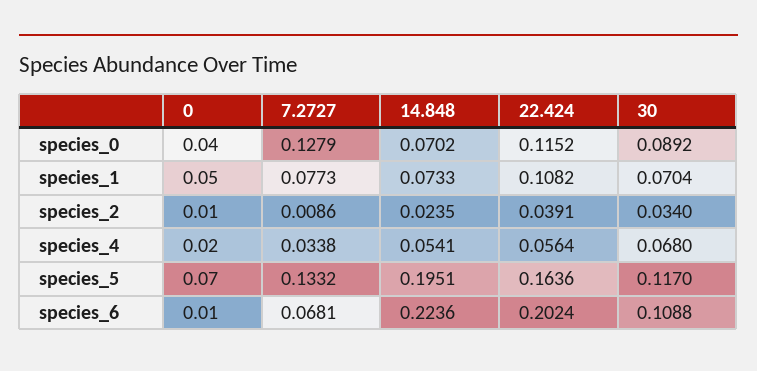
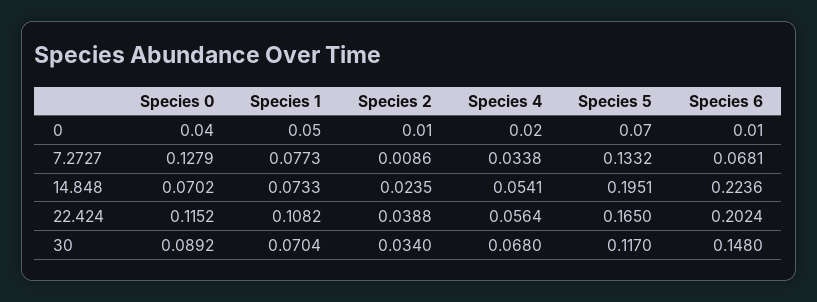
  {
    "0": {
      "species_0": 0.04,
      "species_1": 0.05,
      "species_2": 0.01,
      "species_4": 0.02,
      "species_5": 0.07,
      "species_6": 0.01
    },
    "7.2727": {
      "species_0": 0.1279,
      "species_1": 0.0773,
      "species_2": 0.0086,
      "species_4": 0.0338,
      "species_5": 0.1332,
      "species_6": 0.0681
    },
    "14.848": {
      "species_0": 0.0702,
      "species_1": 0.0733,
      "species_2": 0.0235,
      "species_4": 0.0541,
      "species_5": 0.1951,
      "species_6": 0.2236
    },
    "22.424": {
      "species_0": 0.1152,
      "species_1": 0.1082,
-     "species_2": 0.0391,
+     "species_2": 0.0388,
      "species_4": 0.0564,
-     "species_5": 0.1636,
+     "species_5": 0.165,
      "species_6": 0.2024
    },
    "30": {
      "species_0": 0.0892,
      "species_1": 0.0704,
      "species_2": 0.034,
      "species_4": 0.068,
      "species_5": 0.117,
-     "species_6": 0.1088
+     "species_6": 0.148
    }
  }

